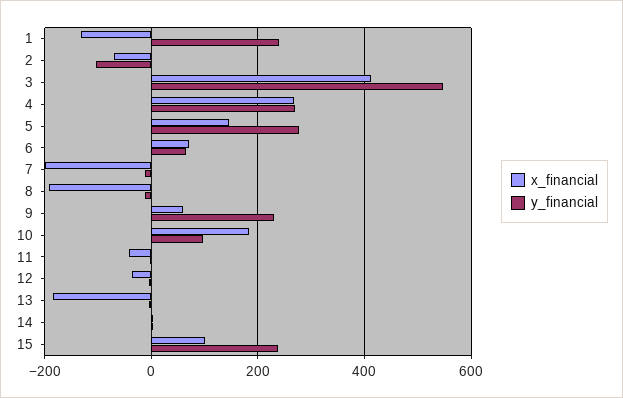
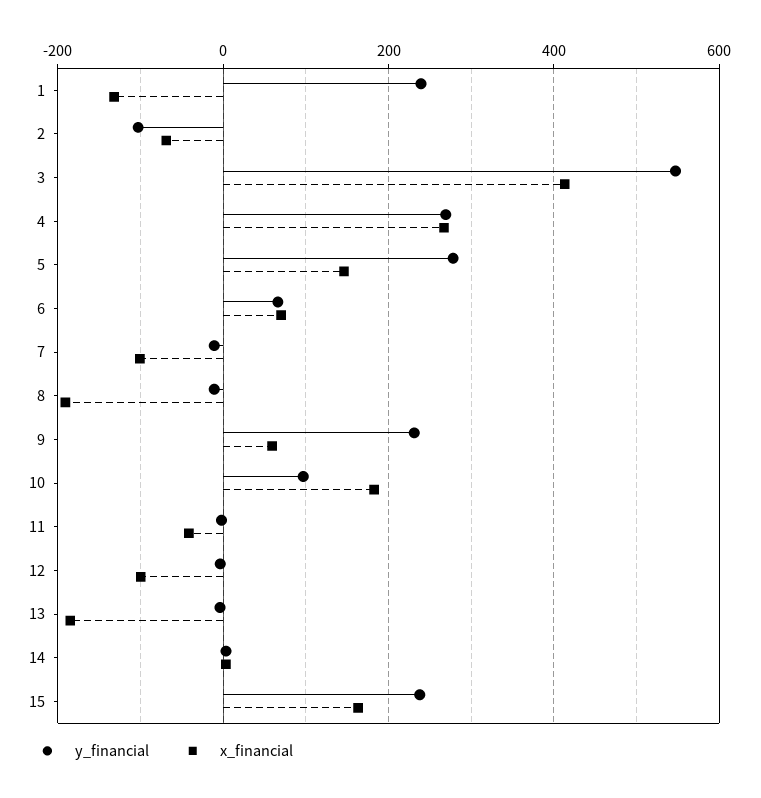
  {
    "x_financial": {
      "1": -140,
      "2": -60,
      "3": 420,
      "4": 260,
      "5": 140,
      "6": 80,
-     "7": -200,
+     "7": -100,
      "8": -200,
      "9": 60,
      "10": 180,
      "11": -40,
-     "12": -40,
+     "12": -100,
      "13": -180,
      "14": 0,
-     "15": 100
+     "15": 160
    },
    "y_financial": {
      "1": 240,
      "2": -100,
      "3": 540,
      "4": 260,
      "5": 280,
      "6": 60,
      "7": -20,
      "8": -20,
      "9": 240,
      "10": 100,
      "11": 0,
      "12": 0,
      "13": 0,
      "14": 0,
      "15": 240
    }
  }

